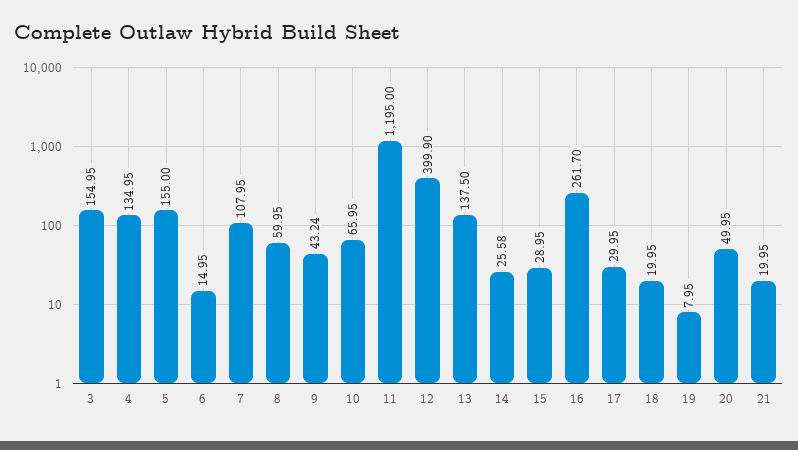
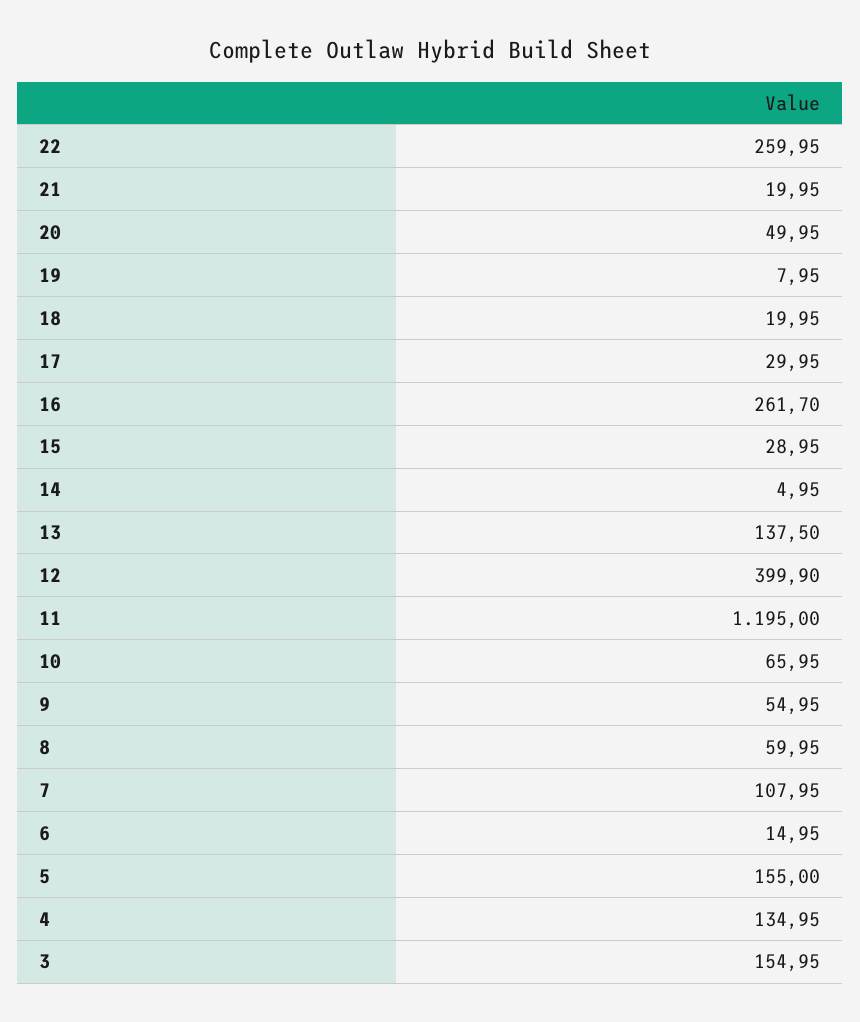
  {
    "3": 154.95,
    "4": 134.95,
    "5": 155,
    "6": 14.95,
    "7": 107.95,
    "8": 59.95,
-   "9": 43.24,
+   "9": 54.95,
    "10": 65.95,
    "11": 1195,
    "12": 399.9,
    "13": 137.5,
-   "14": 25.58,
+   "14": 4.95,
    "15": 28.95,
    "16": 261.7,
    "17": 29.95,
    "18": 19.95,
    "19": 7.95,
    "20": 49.95,
-   "21": 19.95
+   "21": 19.95,
+   "22": 259.95
  }

